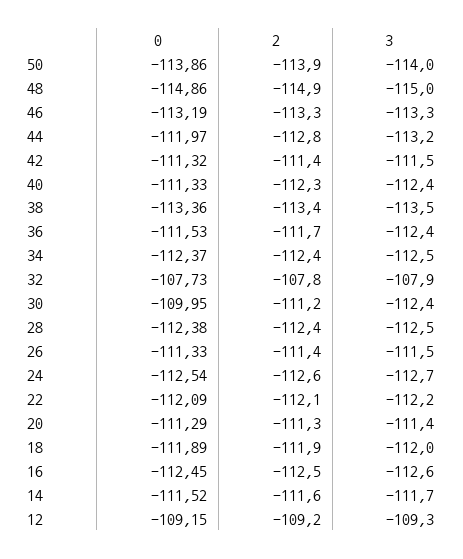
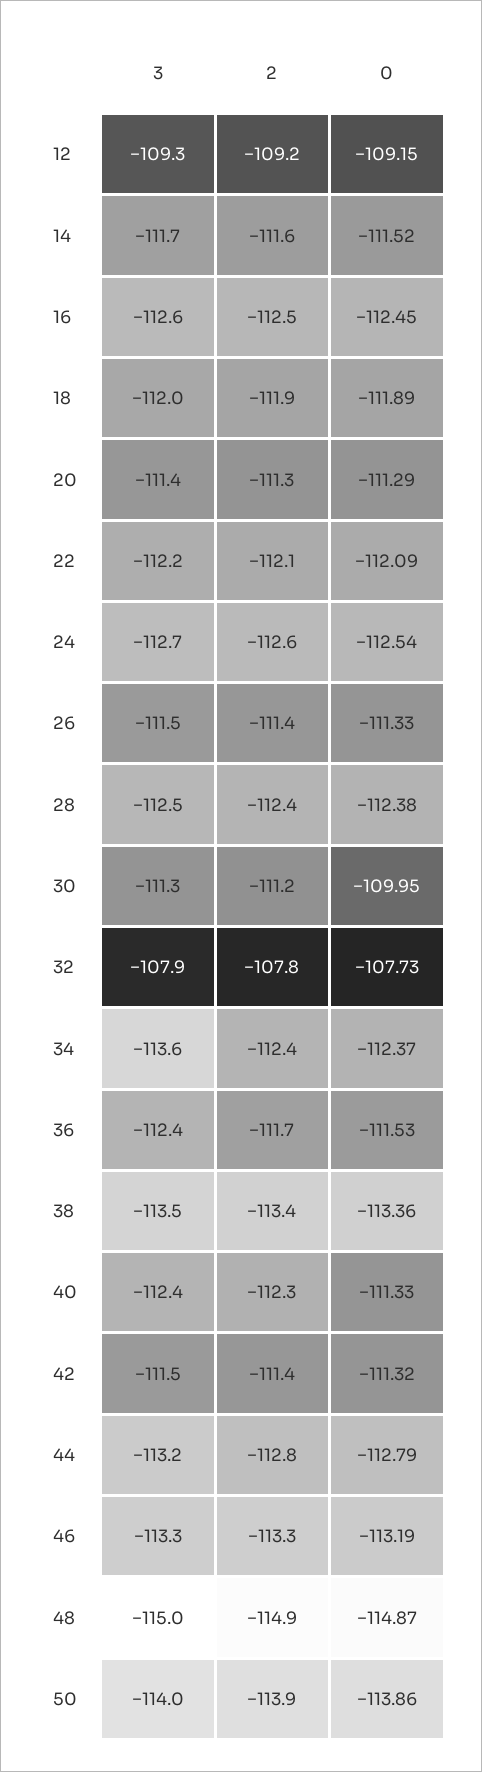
  {
    "0": {
      "50": -113.86,
-     "48": -114.86,
+     "48": -114.87,
      "46": -113.19,
-     "44": -111.97,
+     "44": -112.79,
      "42": -111.32,
      "40": -111.33,
      "38": -113.36,
      "36": -111.53,
      "34": -112.37,
      "32": -107.73,
      "30": -109.95,
      "28": -112.38,
      "26": -111.33,
      "24": -112.54,
      "22": -112.09,
      "20": -111.29,
      "18": -111.89,
      "16": -112.45,
      "14": -111.52,
      "12": -109.15
    },
    "2": {
      "50": -113.9,
      "48": -114.9,
      "46": -113.3,
      "44": -112.8,
      "42": -111.4,
      "40": -112.3,
      "38": -113.4,
      "36": -111.7,
      "34": -112.4,
      "32": -107.8,
      "30": -111.2,
      "28": -112.4,
      "26": -111.4,
      "24": -112.6,
      "22": -112.1,
      "20": -111.3,
      "18": -111.9,
      "16": -112.5,
      "14": -111.6,
      "12": -109.2
    },
    "3": {
      "50": -114,
      "48": -115,
      "46": -113.3,
      "44": -113.2,
      "42": -111.5,
      "40": -112.4,
      "38": -113.5,
      "36": -112.4,
-     "34": -112.5,
+     "34": -113.6,
      "32": -107.9,
-     "30": -112.4,
+     "30": -111.3,
      "28": -112.5,
      "26": -111.5,
      "24": -112.7,
      "22": -112.2,
      "20": -111.4,
      "18": -112,
      "16": -112.6,
      "14": -111.7,
      "12": -109.3
    }
  }

